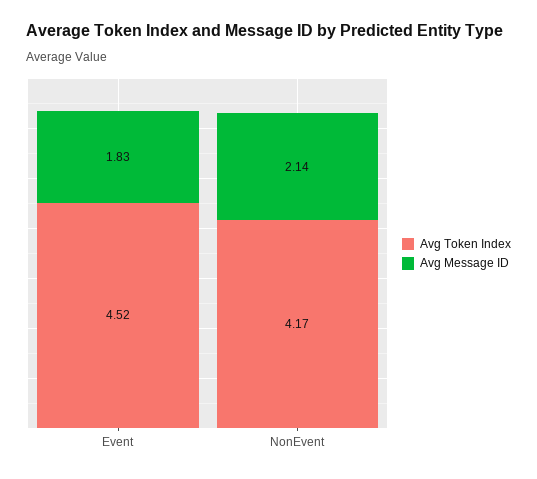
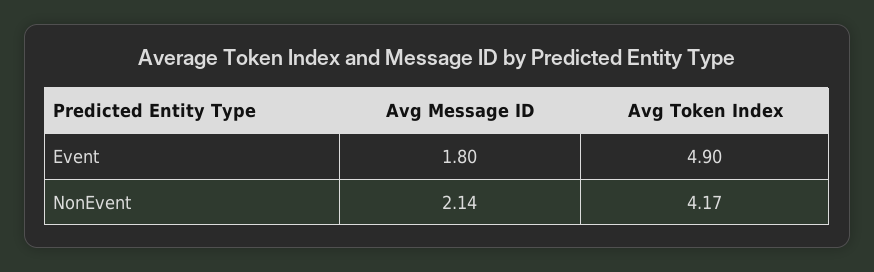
  {
    "Avg Token Index": {
-     "Event": 4.52,
+     "Event": 4.9,
      "NonEvent": 4.17
    },
    "Avg Message ID": {
-     "Event": 1.83,
+     "Event": 1.8,
      "NonEvent": 2.14
    }
  }

